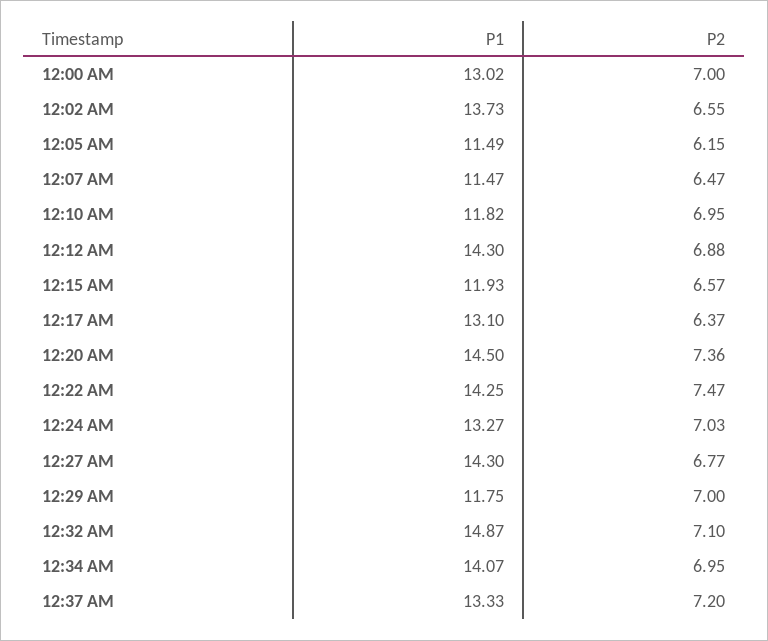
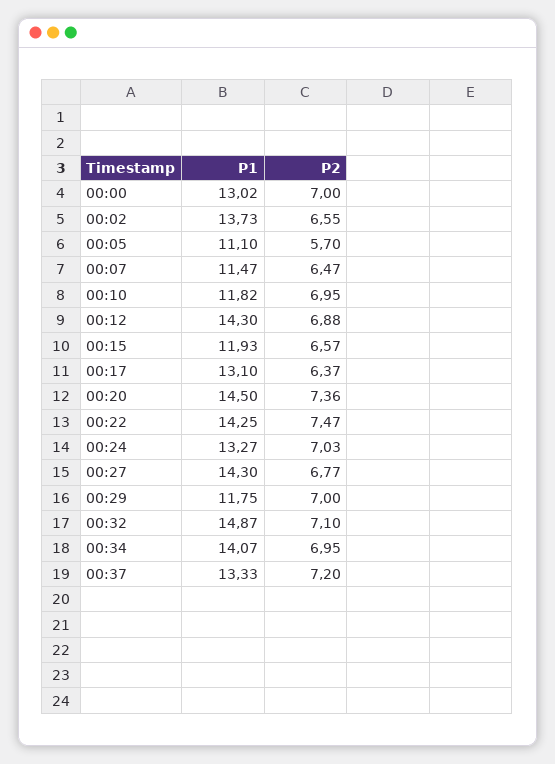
  {
    "P1": {
      "12:00 AM": 13.02,
      "12:02 AM": 13.73,
-     "12:05 AM": 11.49,
+     "12:05 AM": 11.1,
      "12:07 AM": 11.47,
      "12:10 AM": 11.82,
      "12:12 AM": 14.3,
      "12:15 AM": 11.93,
      "12:17 AM": 13.1,
      "12:20 AM": 14.5,
      "12:22 AM": 14.25,
      "12:24 AM": 13.27,
      "12:27 AM": 14.3,
      "12:29 AM": 11.75,
      "12:32 AM": 14.87,
      "12:34 AM": 14.07,
      "12:37 AM": 13.33
    },
    "P2": {
      "12:00 AM": 7,
      "12:02 AM": 6.55,
-     "12:05 AM": 6.15,
+     "12:05 AM": 5.7,
      "12:07 AM": 6.47,
      "12:10 AM": 6.95,
      "12:12 AM": 6.88,
      "12:15 AM": 6.57,
      "12:17 AM": 6.37,
      "12:20 AM": 7.36,
      "12:22 AM": 7.47,
      "12:24 AM": 7.03,
      "12:27 AM": 6.77,
      "12:29 AM": 7,
      "12:32 AM": 7.1,
      "12:34 AM": 6.95,
      "12:37 AM": 7.2
    }
  }

